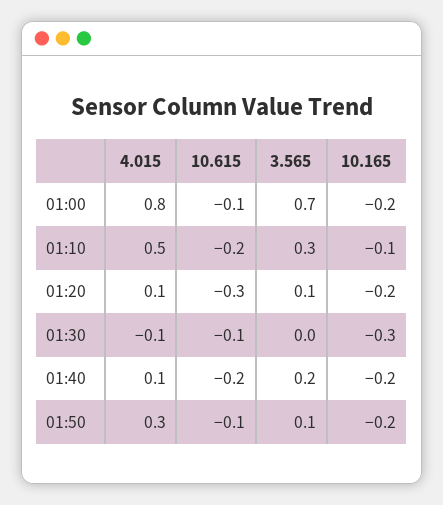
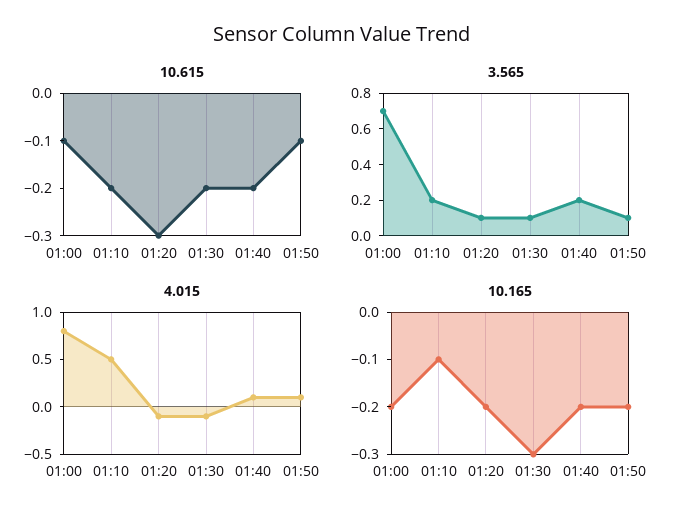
  {
    "4.015": {
      "01:00": 0.8,
      "01:10": 0.5,
-     "01:20": 0.1,
+     "01:20": -0.1,
      "01:30": -0.1,
      "01:40": 0.1,
-     "01:50": 0.3
+     "01:50": 0.1
    },
    "10.615": {
      "01:00": -0.1,
      "01:10": -0.2,
      "01:20": -0.3,
-     "01:30": -0.1,
+     "01:30": -0.2,
      "01:40": -0.2,
      "01:50": -0.1
    },
    "3.565": {
      "01:00": 0.7,
-     "01:10": 0.3,
+     "01:10": 0.2,
      "01:20": 0.1,
-     "01:30": 0,
+     "01:30": 0.1,
      "01:40": 0.2,
      "01:50": 0.1
    },
    "10.165": {
      "01:00": -0.2,
      "01:10": -0.1,
      "01:20": -0.2,
      "01:30": -0.3,
      "01:40": -0.2,
      "01:50": -0.2
    }
  }

